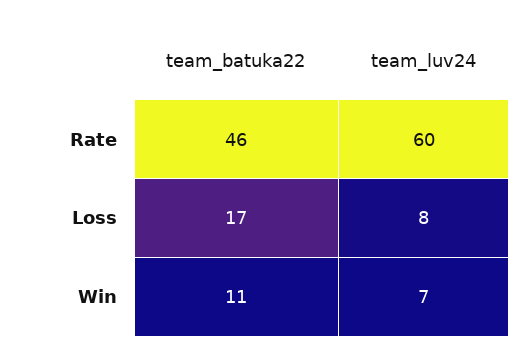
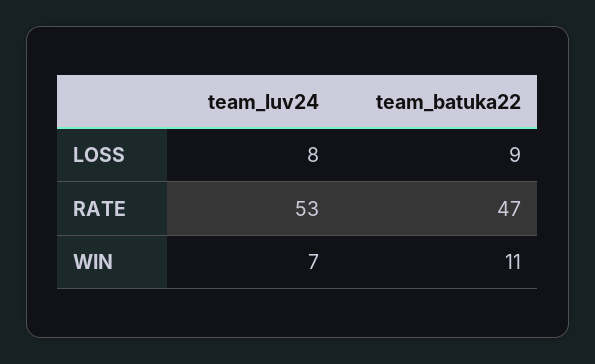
  {
    "team_batuka22": {
-     "Rate": 46,
+     "Rate": 47,
-     "Loss": 17,
+     "Loss": 9,
      "Win": 11
    },
    "team_luv24": {
-     "Rate": 60,
+     "Rate": 53,
      "Loss": 8,
      "Win": 7
    }
  }

